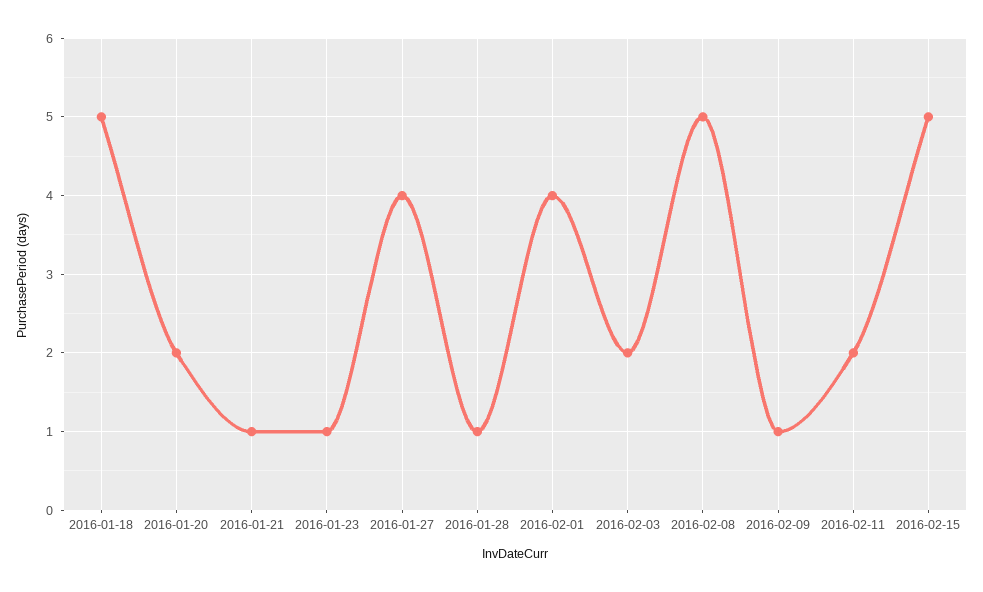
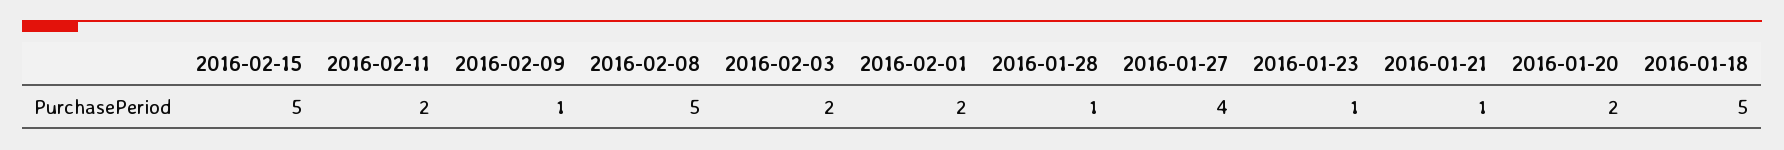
  {
    "2016-01-18": 5,
    "2016-01-20": 2,
    "2016-01-21": 1,
    "2016-01-23": 1,
    "2016-01-27": 4,
    "2016-01-28": 1,
-   "2016-02-01": 4,
+   "2016-02-01": 2,
    "2016-02-03": 2,
    "2016-02-08": 5,
    "2016-02-09": 1,
    "2016-02-11": 2,
    "2016-02-15": 5
  }

